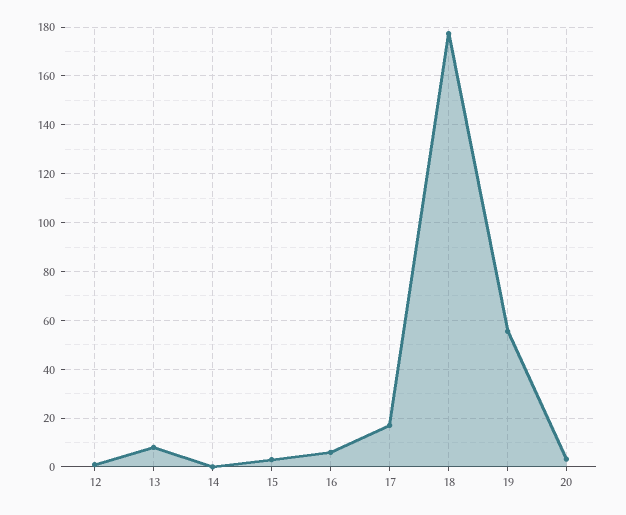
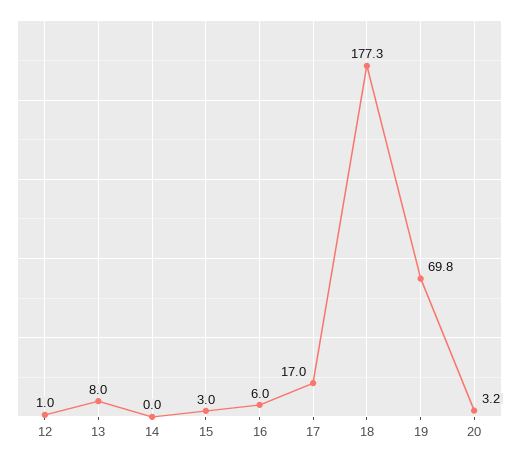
  {
    "12": 1,
    "13": 8,
    "14": 0,
    "15": 3,
    "16": 6,
    "17": 17,
    "18": 177.3,
-   "19": 55,
+   "19": 69.8,
    "20": 3.2
  }

